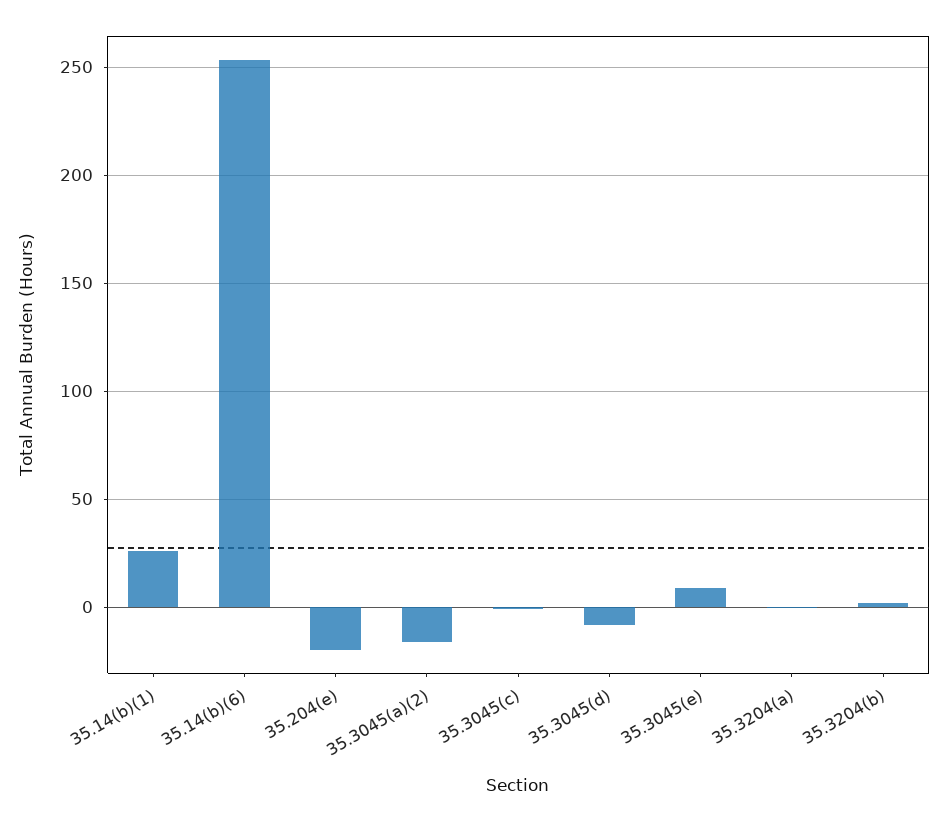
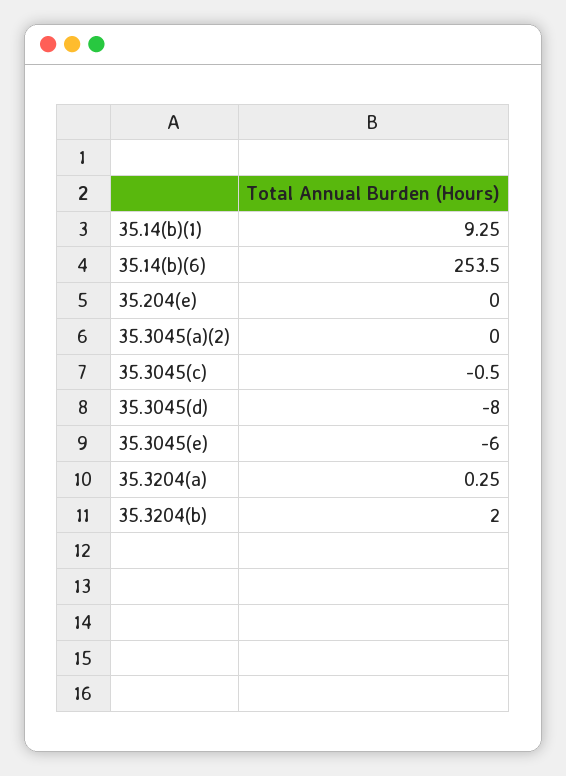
  {
-   "35.14(b)(1)": 25,
+   "35.14(b)(1)": 9.25,
    "35.14(b)(6)": 253.5,
-   "35.204(e)": -20,
+   "35.204(e)": 0,
-   "35.3045(a)(2)": -15,
+   "35.3045(a)(2)": 0,
    "35.3045(c)": -0.5,
    "35.3045(d)": -8,
-   "35.3045(e)": 10,
+   "35.3045(e)": -6,
    "35.3204(a)": 0.25,
    "35.3204(b)": 2
  }

